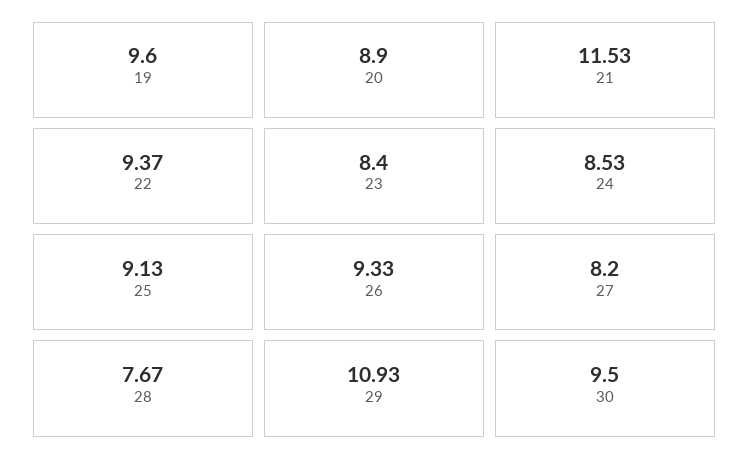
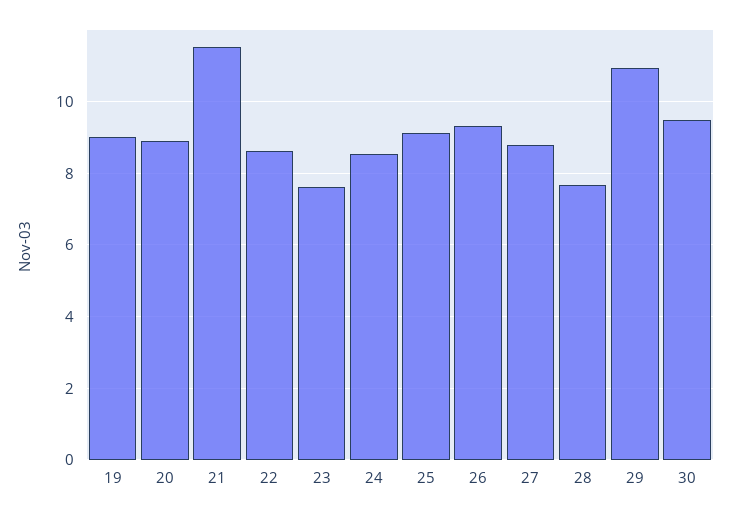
  {
-   "19": 9.6,
+   "19": 9,
    "20": 8.9,
    "21": 11.53,
-   "22": 9.37,
+   "22": 8.6,
-   "23": 8.4,
+   "23": 7.6,
    "24": 8.53,
    "25": 9.13,
    "26": 9.33,
-   "27": 8.2,
+   "27": 8.8,
    "28": 7.67,
    "29": 10.93,
    "30": 9.5
  }

